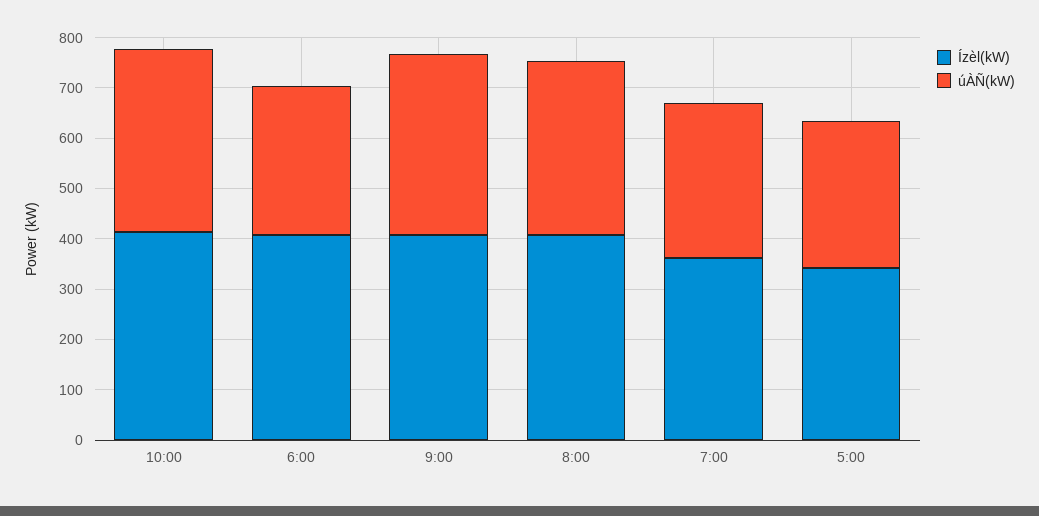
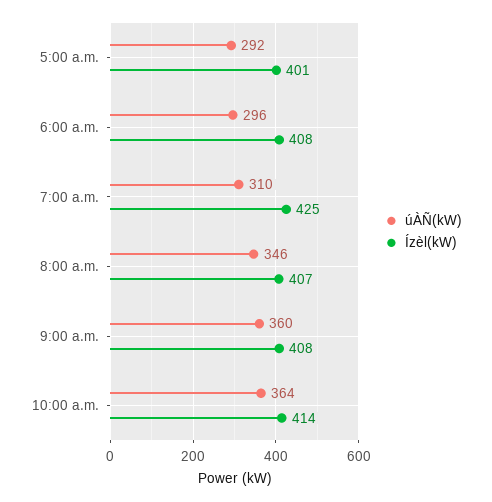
  {
    "Ízèl(kW)": {
      "10:00": 414,
      "6:00": 408,
      "9:00": 408,
      "8:00": 407,
-     "7:00": 360,
+     "7:00": 425,
-     "5:00": 340
+     "5:00": 401
    },
    "úÀÑ(kW)": {
      "10:00": 364,
      "6:00": 296,
      "9:00": 360,
      "8:00": 346,
      "7:00": 310,
      "5:00": 292
    }
  }

